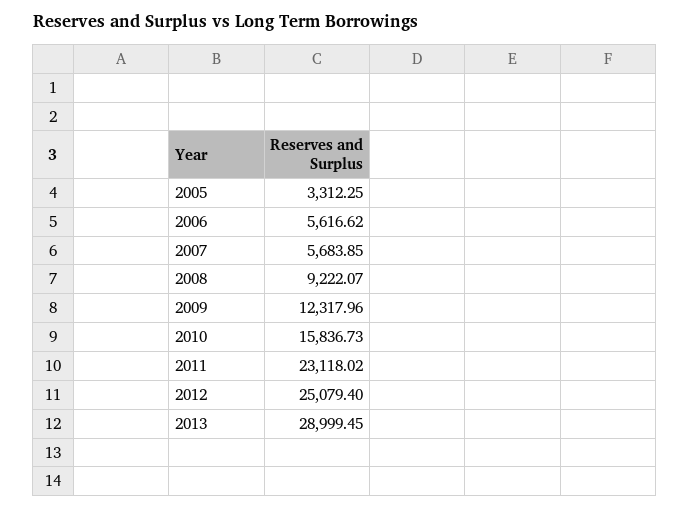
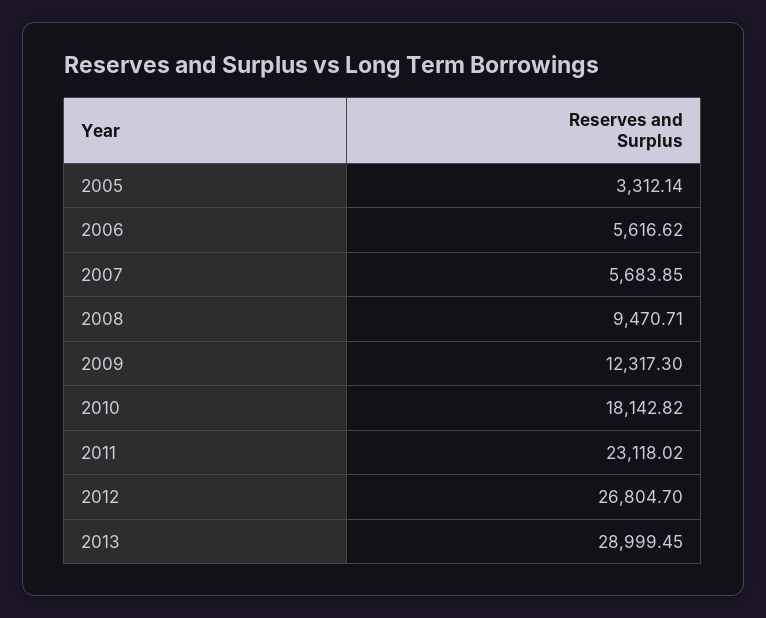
  {
-   "2005": 3312.25,
+   "2005": 3312.14,
    "2006": 5616.62,
    "2007": 5683.85,
-   "2008": 9222.07,
+   "2008": 9470.71,
-   "2009": 12317.96,
+   "2009": 12317.3,
-   "2010": 15836.73,
+   "2010": 18142.82,
    "2011": 23118.02,
-   "2012": 25079.4,
+   "2012": 26804.7,
    "2013": 28999.45
  }

